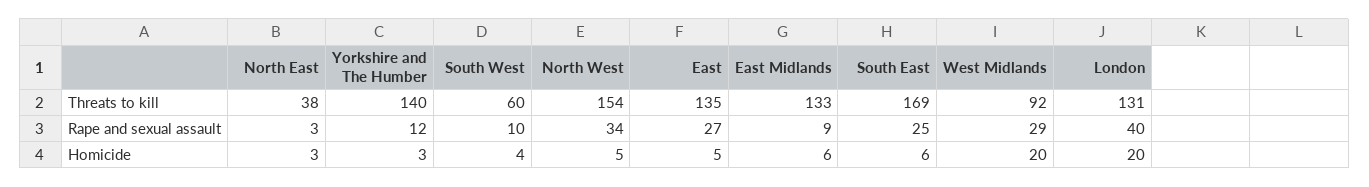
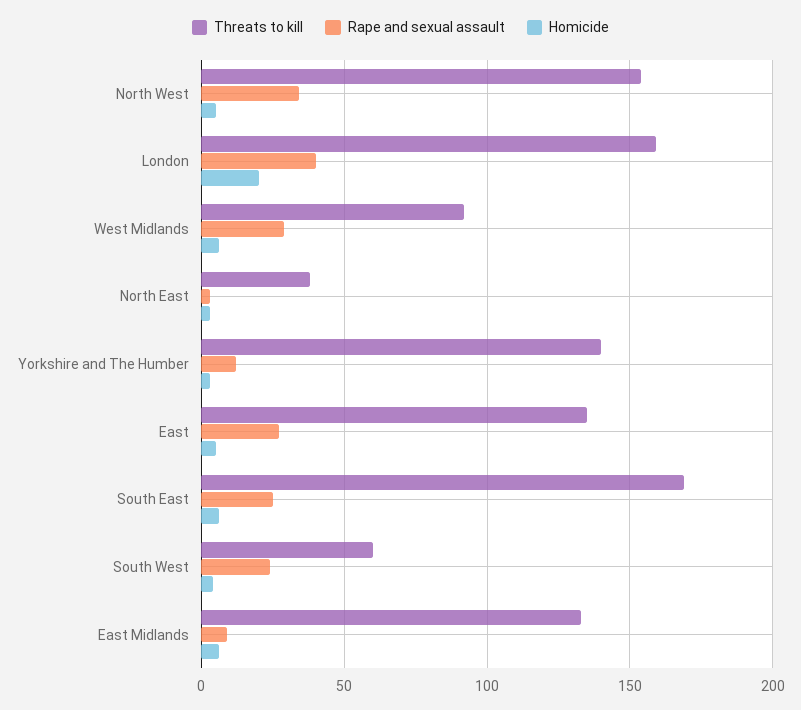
  {
    "Threats to kill": {
      "North East": 38,
      "Yorkshire and The Humber": 140,
      "South West": 60,
      "North West": 154,
      "East": 135,
      "East Midlands": 133,
      "South East": 169,
      "West Midlands": 92,
-     "London": 131
+     "London": 160
    },
    "Rape and sexual assault": {
      "North East": 3,
      "Yorkshire and The Humber": 12,
-     "South West": 10,
+     "South West": 25,
      "North West": 34,
      "East": 27,
      "East Midlands": 9,
      "South East": 25,
      "West Midlands": 29,
      "London": 40
    },
    "Homicide": {
      "North East": 3,
      "Yorkshire and The Humber": 3,
      "South West": 4,
      "North West": 5,
      "East": 5,
      "East Midlands": 6,
      "South East": 6,
-     "West Midlands": 20,
+     "West Midlands": 5,
      "London": 20
    }
  }

